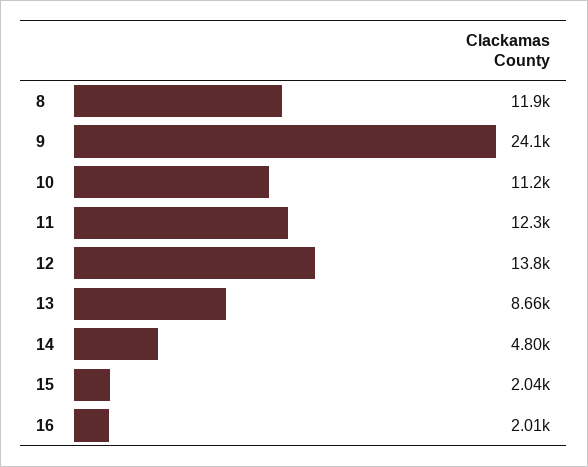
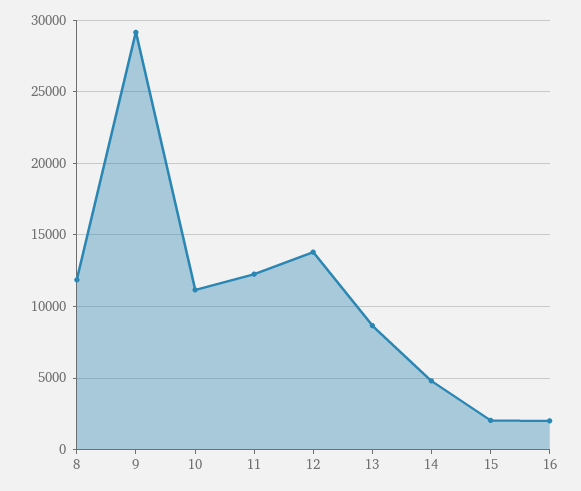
  {
    "8": 11900,
-   "9": 24100,
+   "9": 29000,
    "10": 11200,
    "11": 12300,
    "12": 13800,
    "13": 8660,
    "14": 4800,
    "15": 2040,
    "16": 2010
  }

